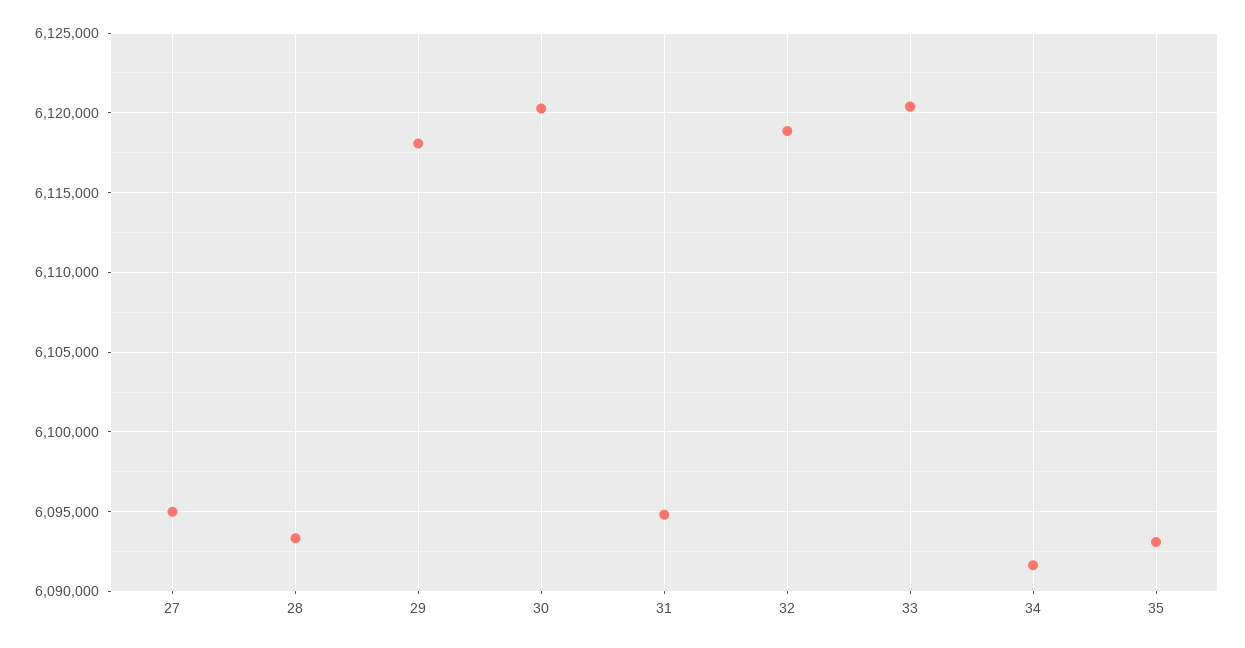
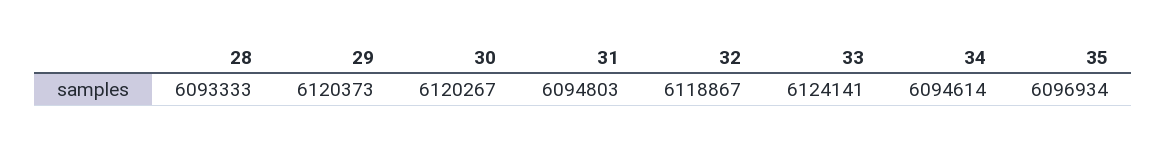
  {
-   "27": 6095000,
    "28": 6093333,
-   "29": 6118000,
+   "29": 6120373,
    "30": 6120267,
    "31": 6094803,
    "32": 6118867,
-   "33": 6120500,
+   "33": 6124141,
-   "34": 6091500,
+   "34": 6094614,
-   "35": 6093000
+   "35": 6096934
  }

